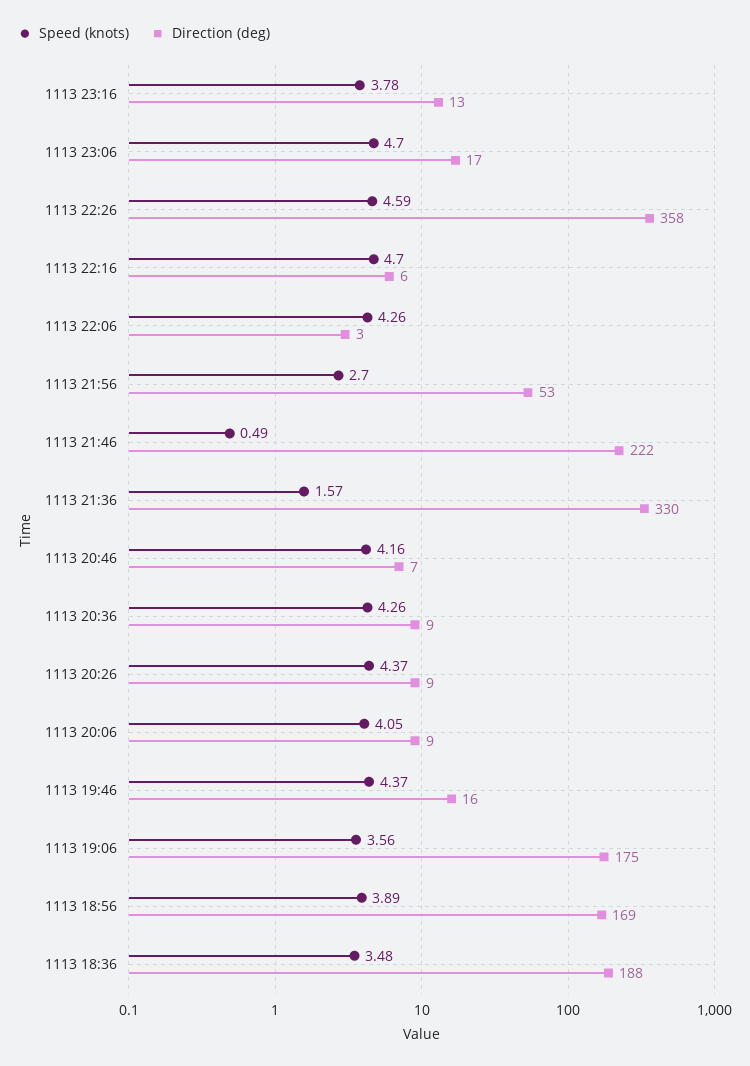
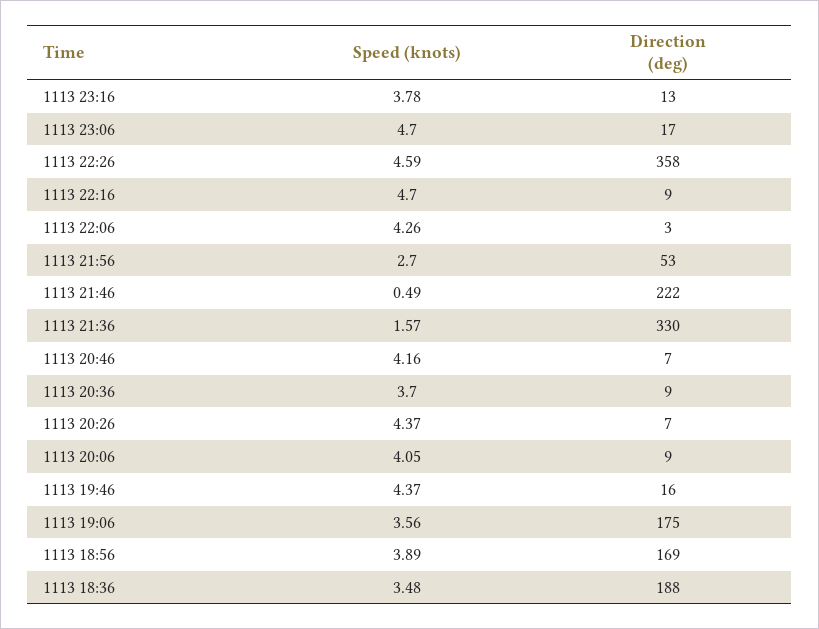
  {
    "Speed (knots)": {
      "1113 23:16": 3.78,
      "1113 23:06": 4.7,
      "1113 22:26": 4.59,
      "1113 22:16": 4.7,
      "1113 22:06": 4.26,
      "1113 21:56": 2.7,
      "1113 21:46": 0.49,
      "1113 21:36": 1.57,
      "1113 20:46": 4.16,
-     "1113 20:36": 4.26,
+     "1113 20:36": 3.7,
      "1113 20:26": 4.37,
      "1113 20:06": 4.05,
      "1113 19:46": 4.37,
      "1113 19:06": 3.56,
      "1113 18:56": 3.89,
      "1113 18:36": 3.48
    },
    "Direction (deg)": {
      "1113 23:16": 13,
      "1113 23:06": 17,
      "1113 22:26": 358,
-     "1113 22:16": 6,
+     "1113 22:16": 9,
      "1113 22:06": 3,
      "1113 21:56": 53,
      "1113 21:46": 222,
      "1113 21:36": 330,
      "1113 20:46": 7,
      "1113 20:36": 9,
-     "1113 20:26": 9,
+     "1113 20:26": 7,
      "1113 20:06": 9,
      "1113 19:46": 16,
      "1113 19:06": 175,
      "1113 18:56": 169,
      "1113 18:36": 188
    }
  }

